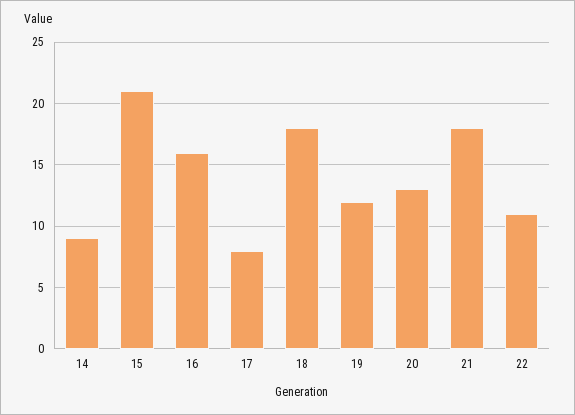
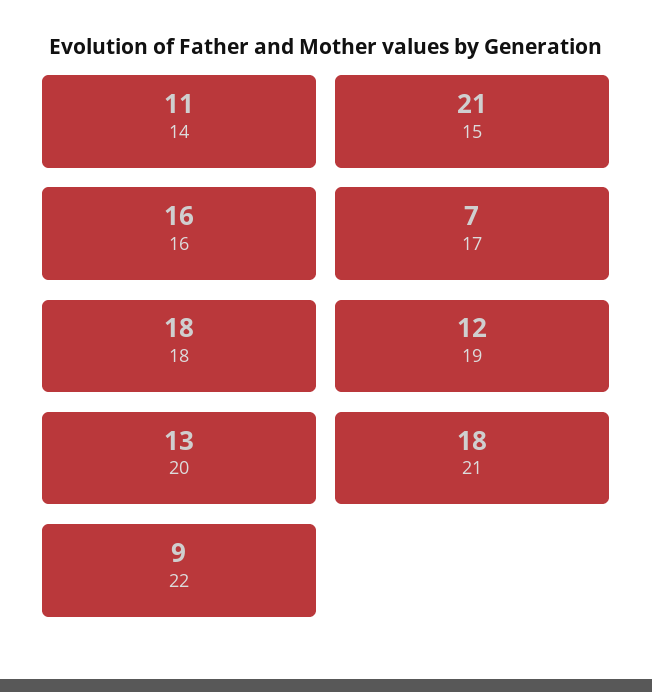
  {
-   "14": 9,
+   "14": 11,
    "15": 21,
    "16": 16,
-   "17": 8,
+   "17": 7,
    "18": 18,
    "19": 12,
    "20": 13,
    "21": 18,
-   "22": 11
+   "22": 9
  }

